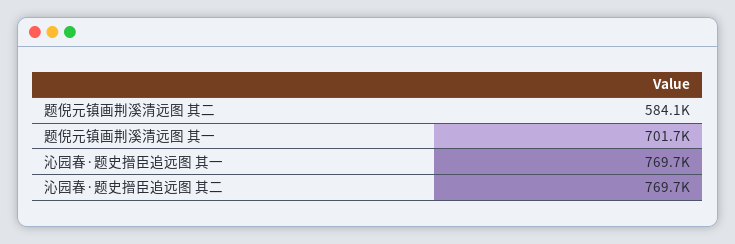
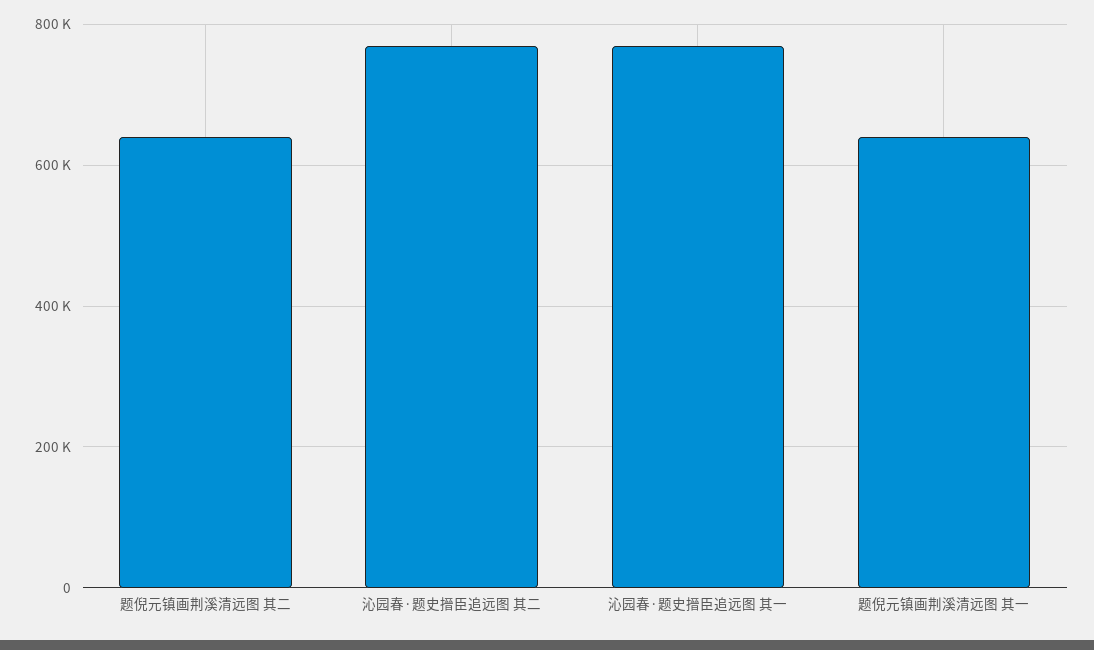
  {
-   "题倪元镇画荆溪清远图 其二": 584100,
+   "题倪元镇画荆溪清远图 其二": 640000,
-   "题倪元镇画荆溪清远图 其一": 701700,
+   "题倪元镇画荆溪清远图 其一": 640000,
    "沁园春·题史搢臣追远图 其一": 769700,
    "沁园春·题史搢臣追远图 其二": 769700
  }

